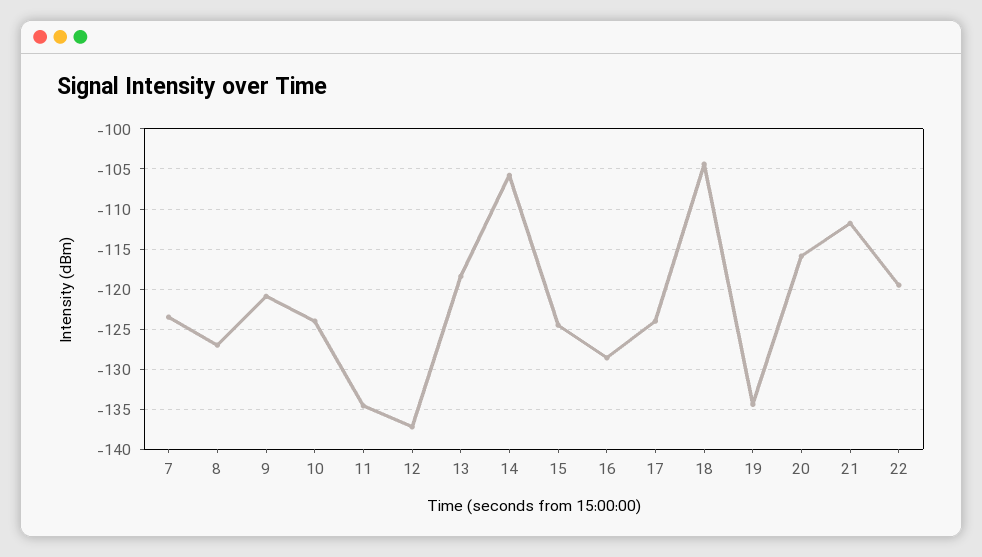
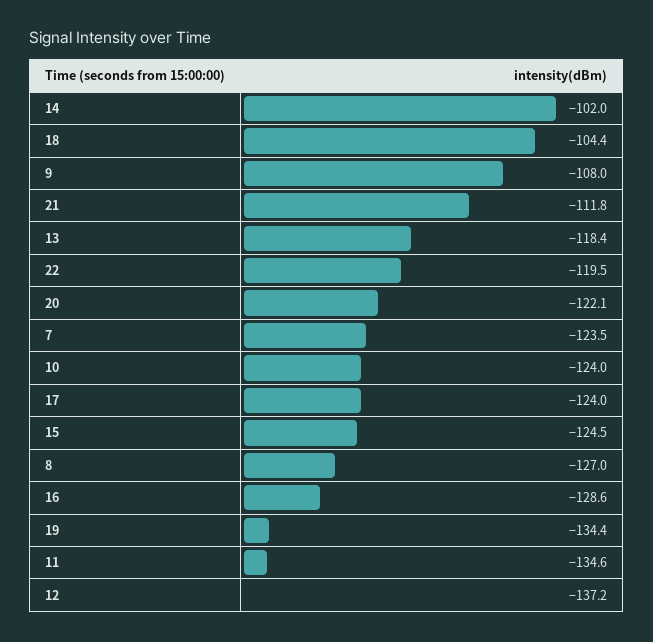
  {
    "7": -123.5,
    "8": -127,
-   "9": -121,
+   "9": -108,
    "10": -124,
    "11": -134.6,
    "12": -137.2,
    "13": -118.4,
-   "14": -106,
+   "14": -102,
    "15": -124.5,
    "16": -128.6,
    "17": -124,
    "18": -104.4,
    "19": -134.4,
-   "20": -116,
+   "20": -122.1,
    "21": -111.8,
    "22": -119.5
  }

